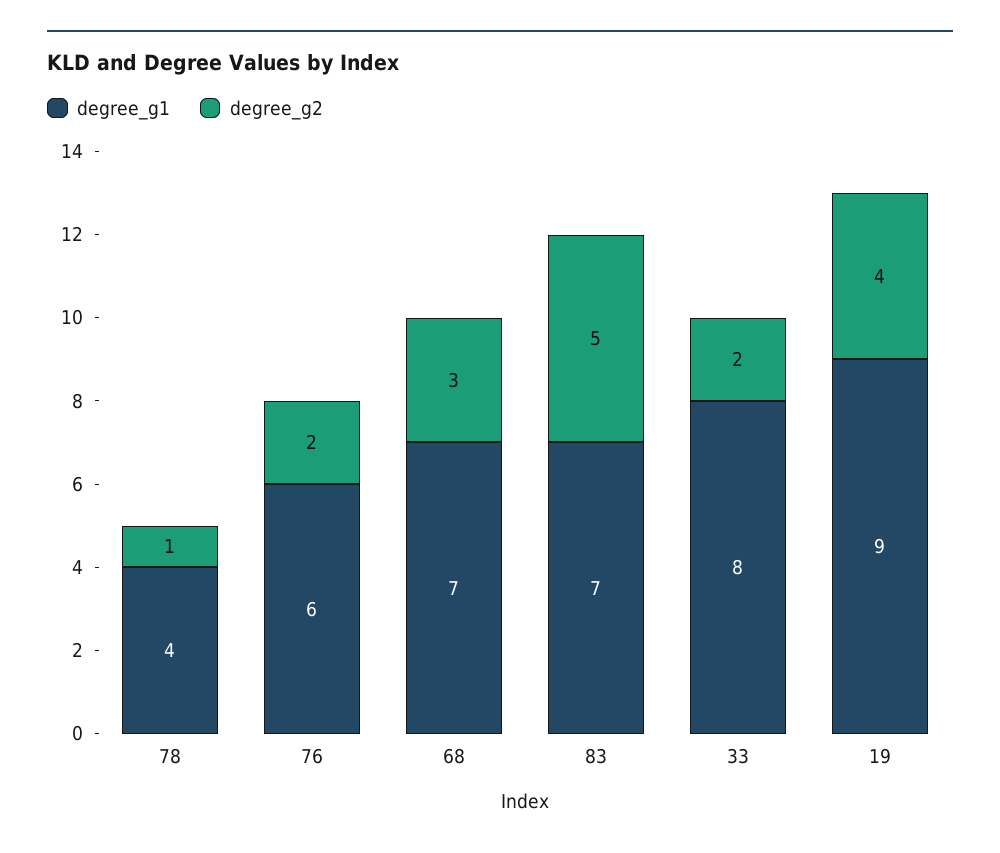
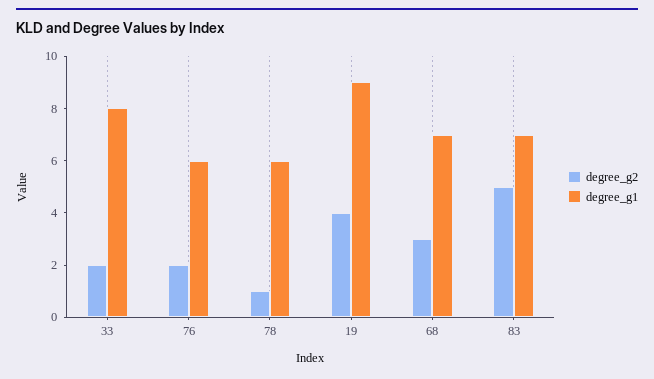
  {
    "degree_g1": {
-     "78": 4,
+     "78": 6,
      "76": 6,
      "68": 7,
      "83": 7,
      "33": 8,
      "19": 9
    },
    "degree_g2": {
      "78": 1,
      "76": 2,
      "68": 3,
      "83": 5,
      "33": 2,
      "19": 4
    }
  }

